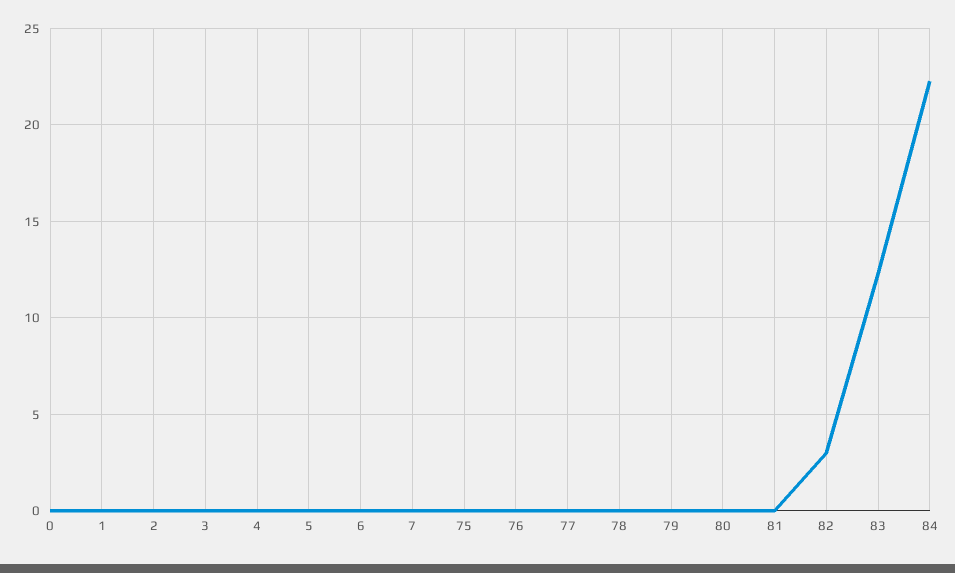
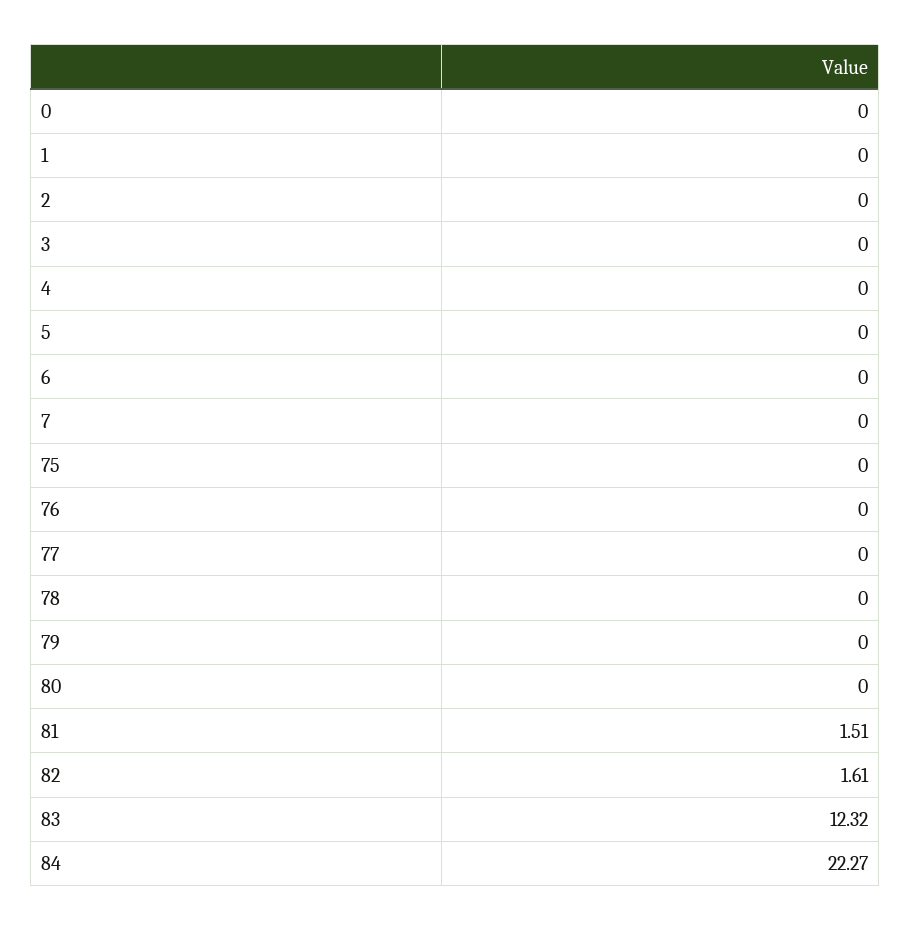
  {
    "0": 0,
    "1": 0,
    "2": 0,
    "3": 0,
    "4": 0,
    "5": 0,
    "6": 0,
    "7": 0,
    "75": 0,
    "76": 0,
    "77": 0,
    "78": 0,
    "79": 0,
    "80": 0,
-   "81": 0,
+   "81": 1.51,
-   "82": 3,
+   "82": 1.61,
    "83": 12.32,
    "84": 22.27
  }

